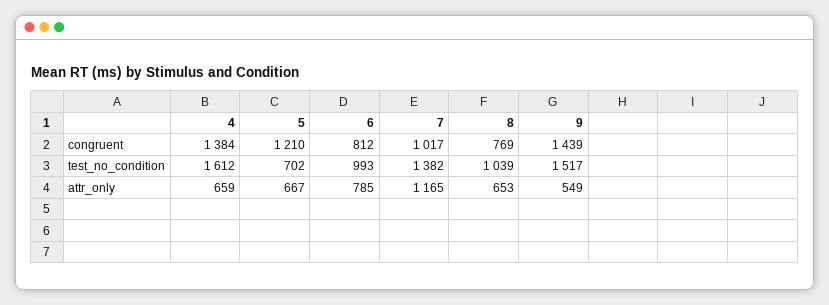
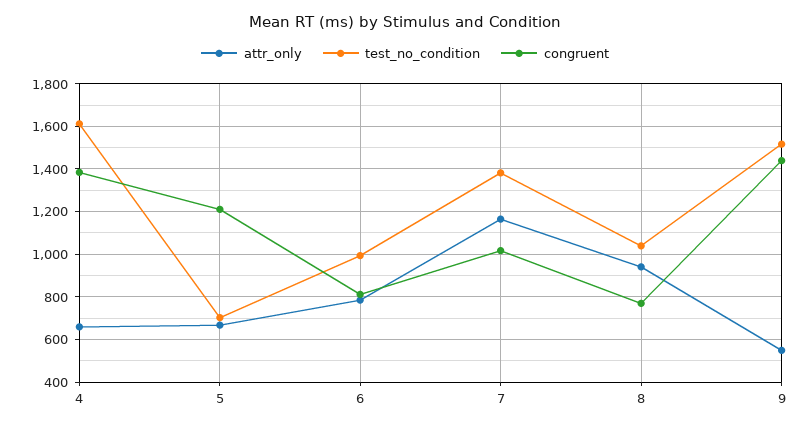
  {
    "congruent": {
      "4": 1384,
      "5": 1210,
      "6": 812,
      "7": 1017,
      "8": 769,
      "9": 1439
    },
    "test_no_condition": {
      "4": 1612,
      "5": 702,
      "6": 993,
      "7": 1382,
      "8": 1039,
      "9": 1517
    },
    "attr_only": {
      "4": 659,
      "5": 667,
      "6": 785,
      "7": 1165,
-     "8": 653,
+     "8": 950,
      "9": 549
    }
  }

